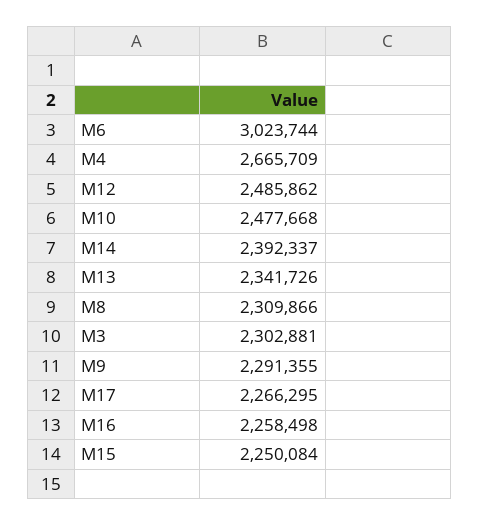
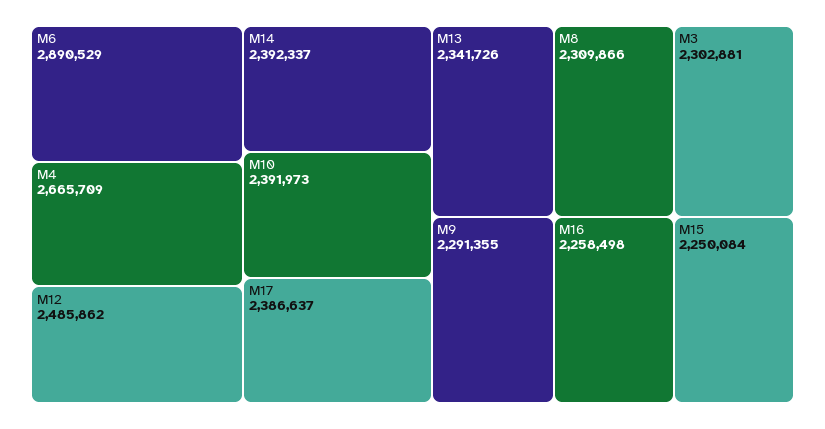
  {
-   "M6": 3023744,
+   "M6": 2890529,
    "M4": 2665709,
    "M12": 2485862,
-   "M10": 2477668,
+   "M10": 2391973,
    "M14": 2392337,
    "M13": 2341726,
    "M8": 2309866,
    "M3": 2302881,
    "M9": 2291355,
-   "M17": 2266295,
+   "M17": 2386637,
    "M16": 2258498,
    "M15": 2250084
  }

